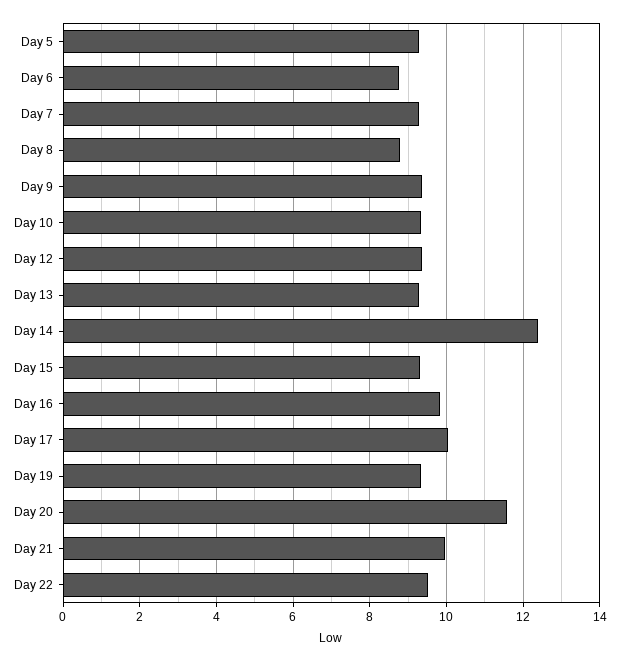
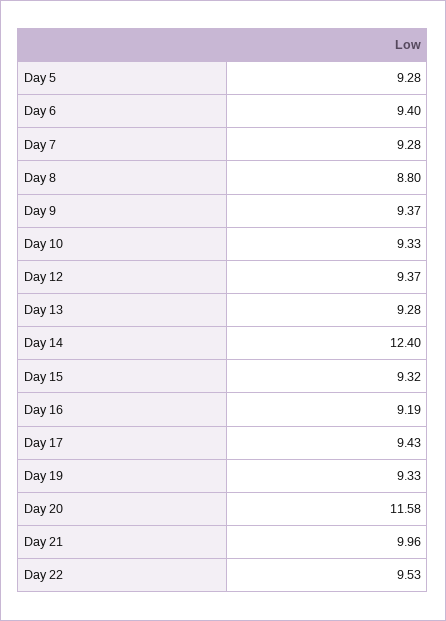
  {
    "Day 5": 9.28,
-   "Day 6": 8.8,
+   "Day 6": 9.4,
    "Day 7": 9.28,
    "Day 8": 8.8,
    "Day 9": 9.37,
    "Day 10": 9.33,
    "Day 12": 9.37,
    "Day 13": 9.28,
    "Day 14": 12.4,
    "Day 15": 9.32,
-   "Day 16": 9.8,
+   "Day 16": 9.19,
-   "Day 17": 10,
+   "Day 17": 9.43,
    "Day 19": 9.33,
    "Day 20": 11.58,
    "Day 21": 9.96,
    "Day 22": 9.53
  }

